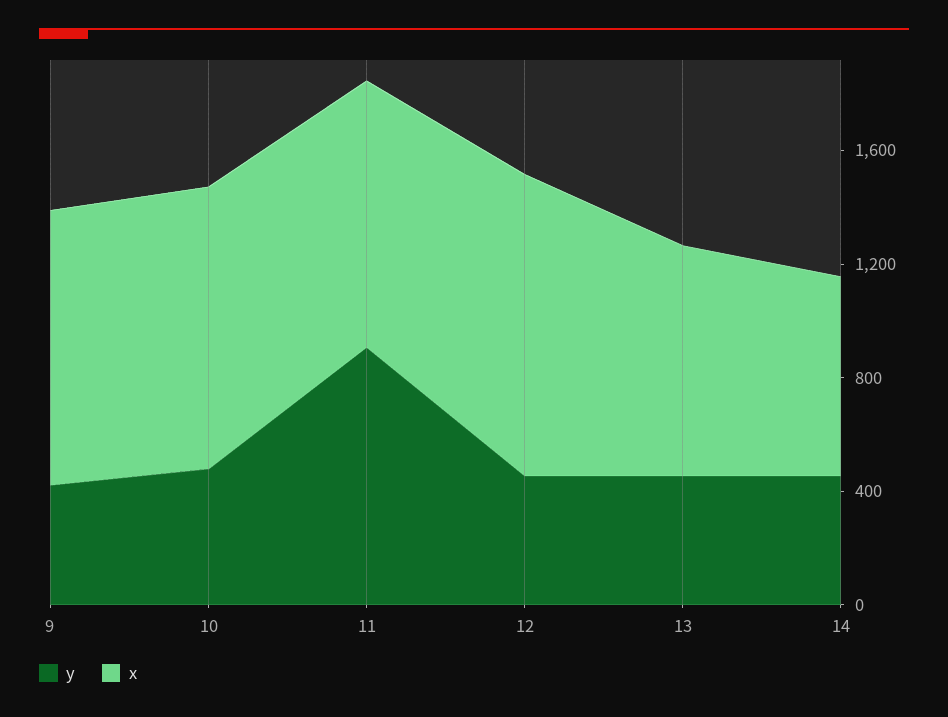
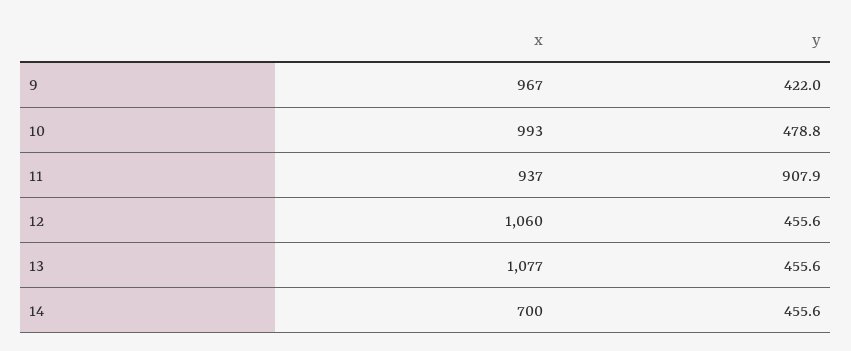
  {
    "y": {
      "9": 422,
      "10": 478.8,
      "11": 907.9,
      "12": 455.6,
      "13": 455.6,
      "14": 455.6
    },
    "x": {
      "9": 967,
      "10": 993,
      "11": 937,
      "12": 1060,
-     "13": 800,
+     "13": 1077,
      "14": 700
    }
  }

